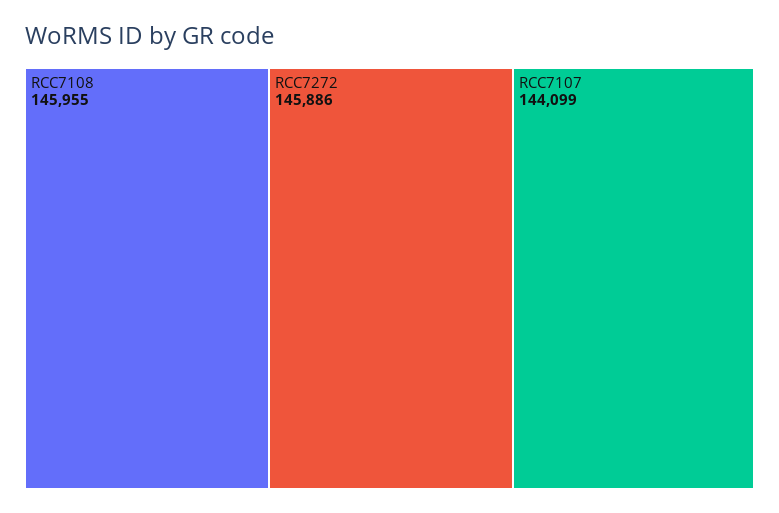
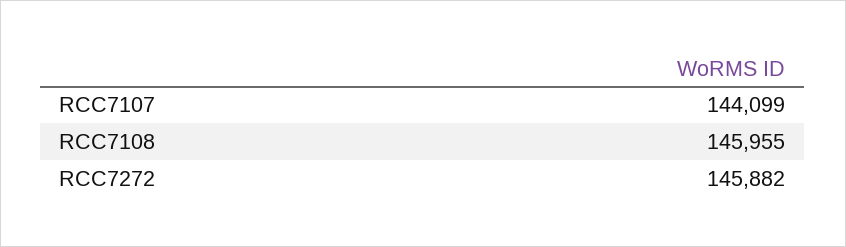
  {
    "RCC7108": 145955,
-   "RCC7272": 145886,
+   "RCC7272": 145882,
    "RCC7107": 144099
  }

